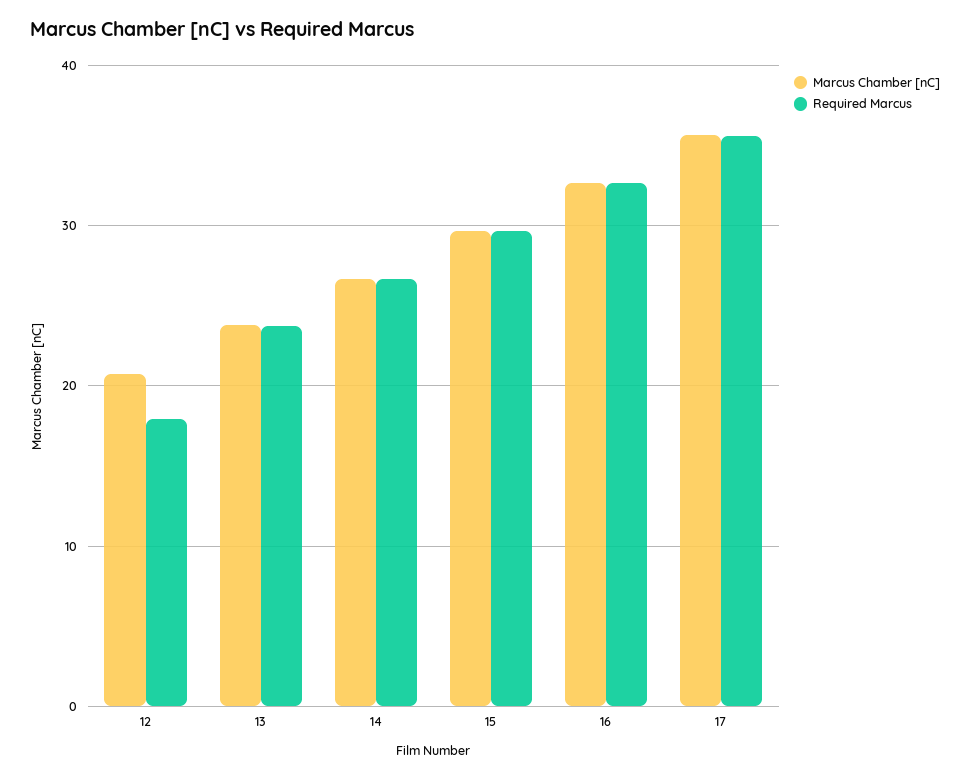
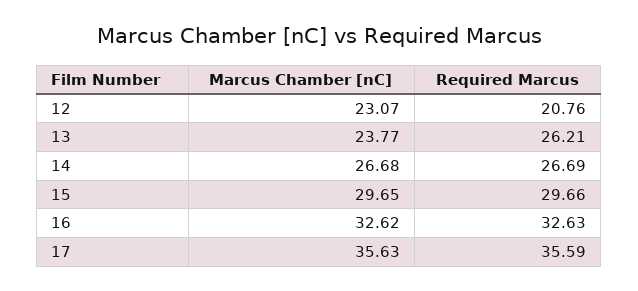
  {
    "Marcus Chamber [nC]": {
-     "12": 21,
+     "12": 23.07,
      "13": 23.77,
      "14": 26.68,
      "15": 29.65,
      "16": 32.62,
      "17": 35.63
    },
    "Required Marcus": {
-     "12": 18,
+     "12": 20.76,
-     "13": 24,
+     "13": 26.21,
      "14": 26.69,
      "15": 29.66,
      "16": 32.63,
      "17": 35.59
    }
  }

